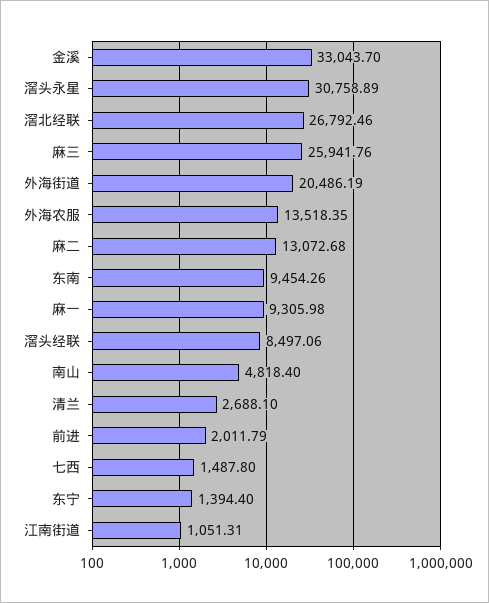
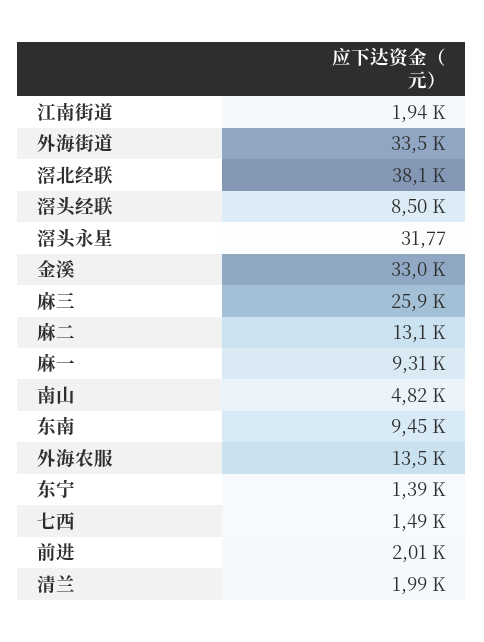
  {
    "金溪": 33043.7,
-   "滘头永星": 30758.89,
+   "滘头永星": 31.77,
-   "滘北经联": 26792.46,
+   "滘北经联": 38100,
    "麻三": 25941.76,
-   "外海街道": 20486.19,
+   "外海街道": 33500,
    "外海农服": 13518.35,
    "麻二": 13072.68,
    "东南": 9454.26,
    "麻一": 9305.98,
    "滘头经联": 8497.06,
    "南山": 4818.4,
-   "清兰": 2688.1,
+   "清兰": 1990,
    "前进": 2011.79,
    "七西": 1487.8,
    "东宁": 1394.4,
-   "江南街道": 1051.31
+   "江南街道": 1940
  }

